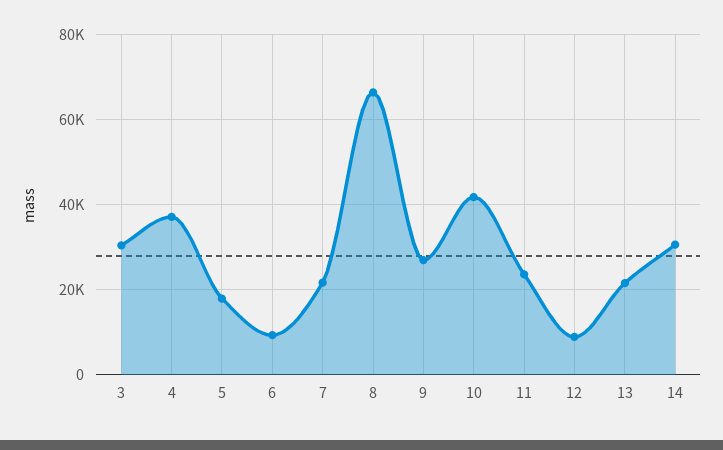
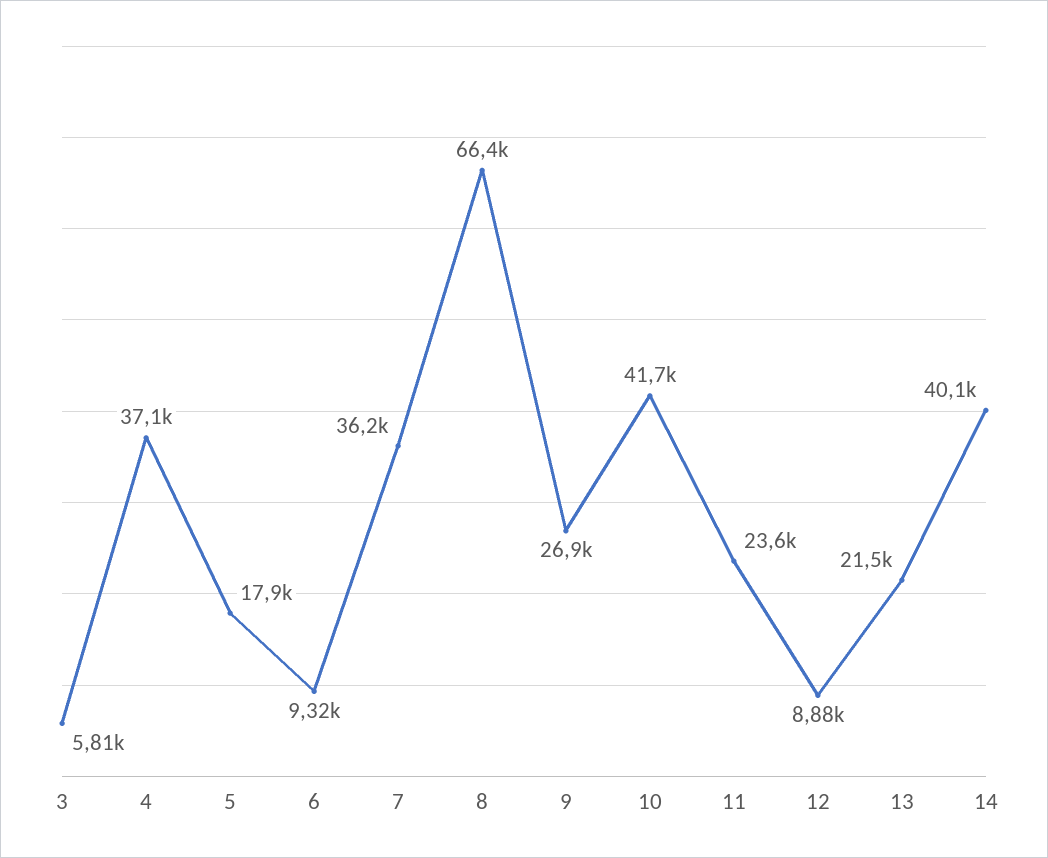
  {
-   "3": 30000,
+   "3": 5810,
    "4": 37100,
    "5": 17900,
    "6": 9320,
-   "7": 22000,
+   "7": 36200,
    "8": 66400,
    "9": 26900,
    "10": 41700,
    "11": 23600,
    "12": 8880,
    "13": 21500,
-   "14": 30000
+   "14": 40100
  }

